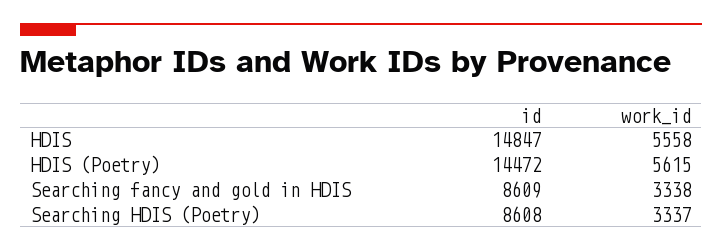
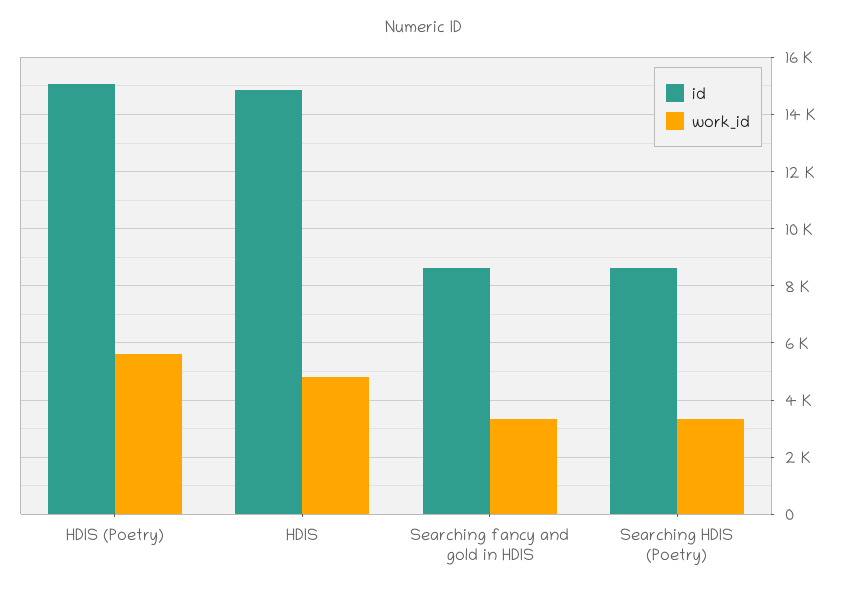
  {
    "id": {
      "HDIS": 14847,
-     "HDIS (Poetry)": 14472,
+     "HDIS (Poetry)": 15000,
      "Searching fancy and gold in HDIS": 8609,
      "Searching HDIS (Poetry)": 8608
    },
    "work_id": {
-     "HDIS": 5558,
+     "HDIS": 4750,
      "HDIS (Poetry)": 5615,
      "Searching fancy and gold in HDIS": 3338,
      "Searching HDIS (Poetry)": 3337
    }
  }

